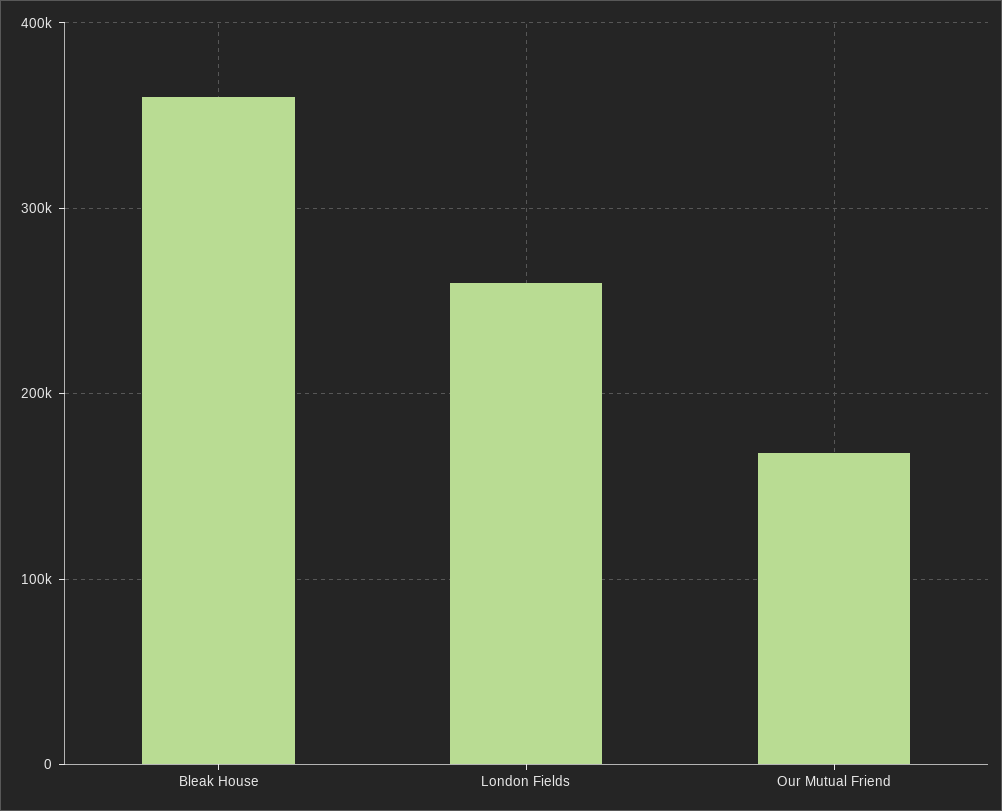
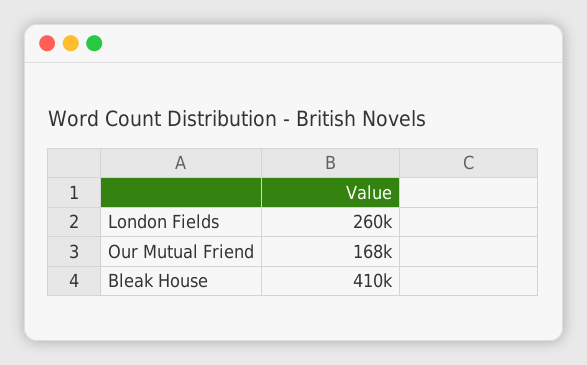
  {
-   "Bleak House": 360000,
+   "Bleak House": 410000,
    "London Fields": 260000,
    "Our Mutual Friend": 168000
  }

